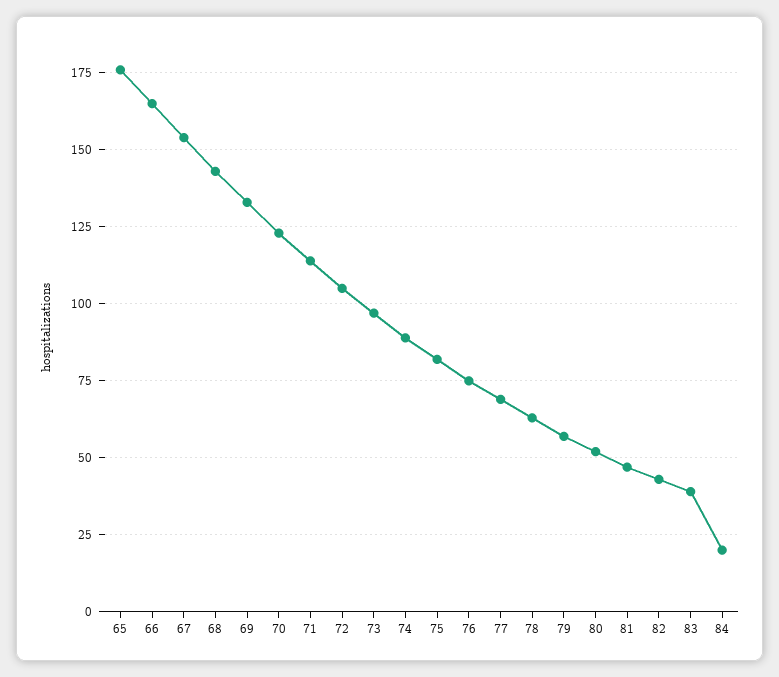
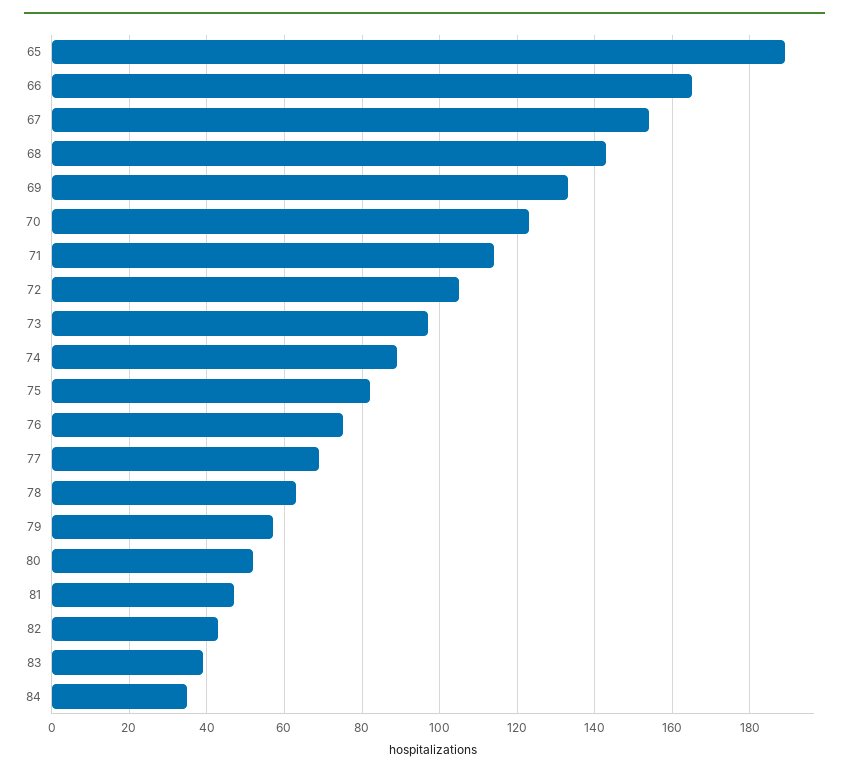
  {
-   "65": 175,
+   "65": 190,
    "66": 165,
    "67": 155,
    "68": 145,
    "69": 135,
    "70": 125,
    "71": 115,
    "72": 105,
    "73": 95,
    "74": 90,
    "75": 80,
    "76": 75,
    "77": 70,
    "78": 65,
    "79": 55,
    "80": 50,
    "81": 45,
    "82": 45,
    "83": 40,
-   "84": 20
+   "84": 35
  }

